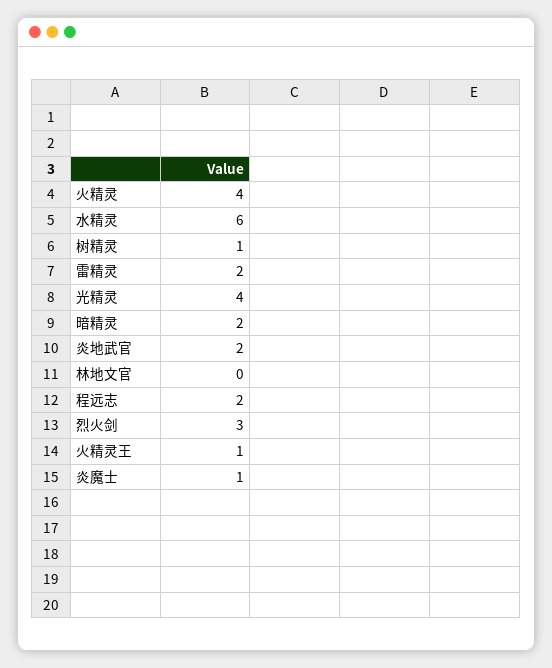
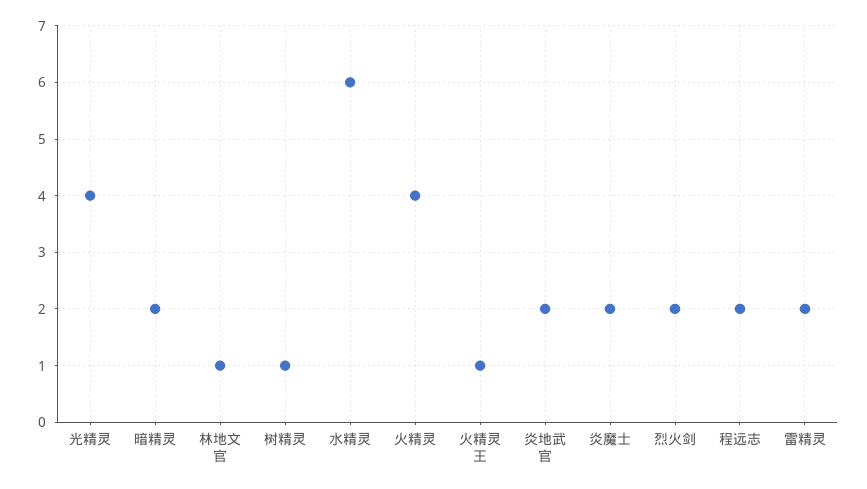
  {
    "火精灵": 4,
    "水精灵": 6,
    "树精灵": 1,
    "雷精灵": 2,
    "光精灵": 4,
    "暗精灵": 2,
    "炎地武官": 2,
-   "林地文官": 0,
+   "林地文官": 1,
    "程远志": 2,
-   "烈火剑": 3,
+   "烈火剑": 2,
    "火精灵王": 1,
-   "炎魔士": 1
+   "炎魔士": 2
  }

